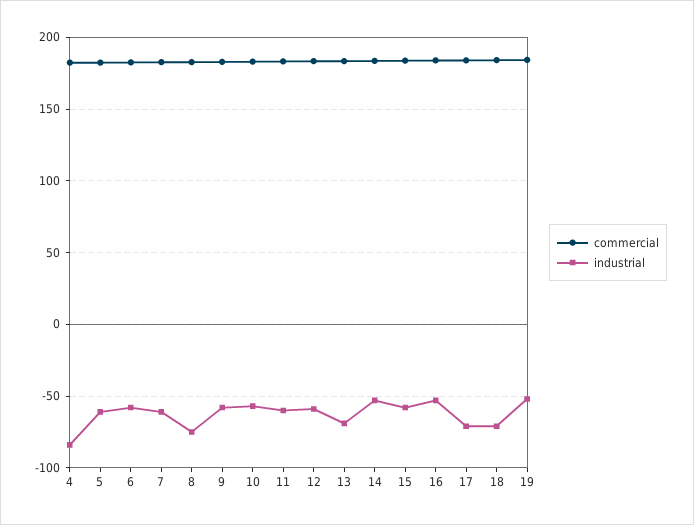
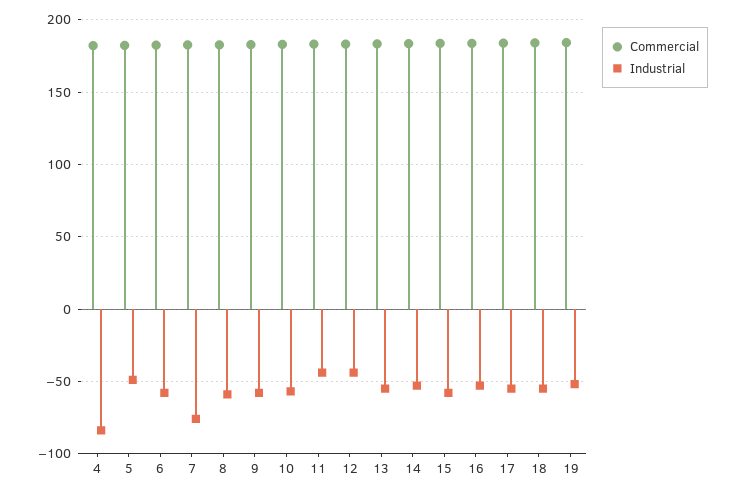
  {
    "commercial": {
      "4": 180,
      "5": 180,
      "6": 185,
      "7": 185,
      "8": 185,
      "9": 185,
      "10": 185,
      "11": 185,
      "12": 185,
      "13": 185,
      "14": 185,
      "15": 185,
      "16": 185,
      "17": 185,
      "18": 185,
      "19": 185
    },
    "industrial": {
      "4": -85,
-     "5": -60,
+     "5": -50,
      "6": -60,
-     "7": -60,
+     "7": -75,
-     "8": -75,
+     "8": -60,
      "9": -60,
      "10": -55,
-     "11": -60,
+     "11": -45,
-     "12": -60,
+     "12": -45,
-     "13": -70,
+     "13": -55,
      "14": -55,
      "15": -60,
      "16": -55,
-     "17": -70,
+     "17": -55,
-     "18": -70,
+     "18": -55,
      "19": -50
    }
  }

